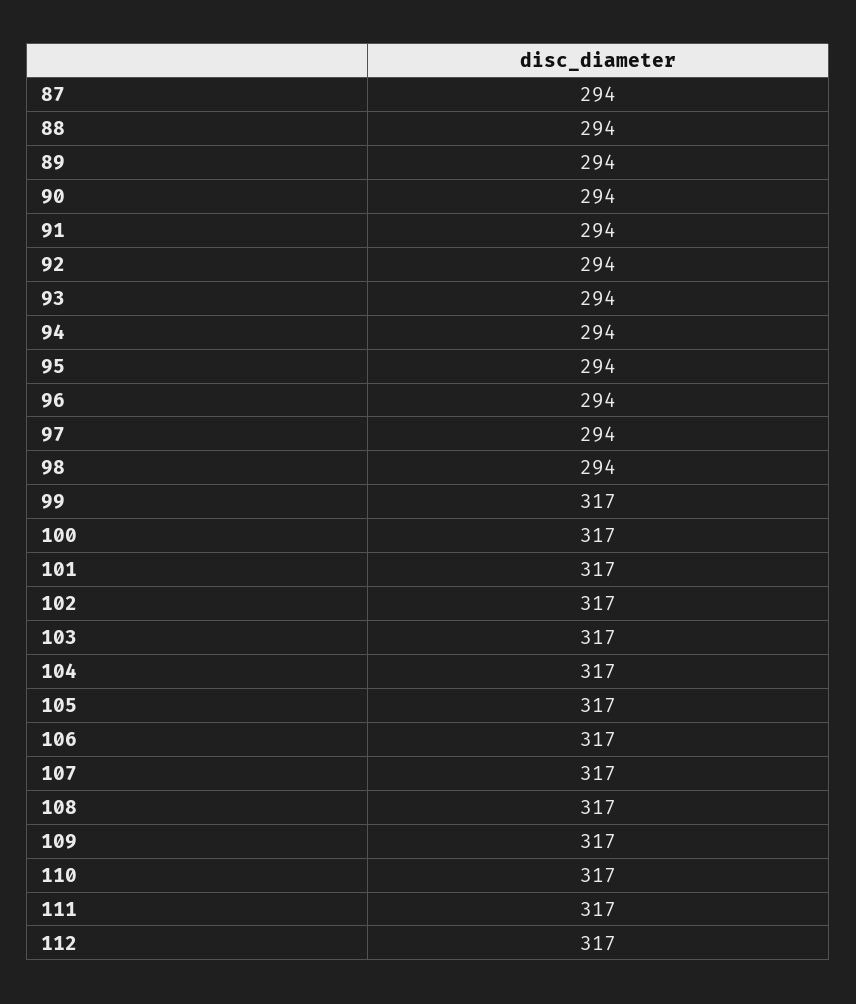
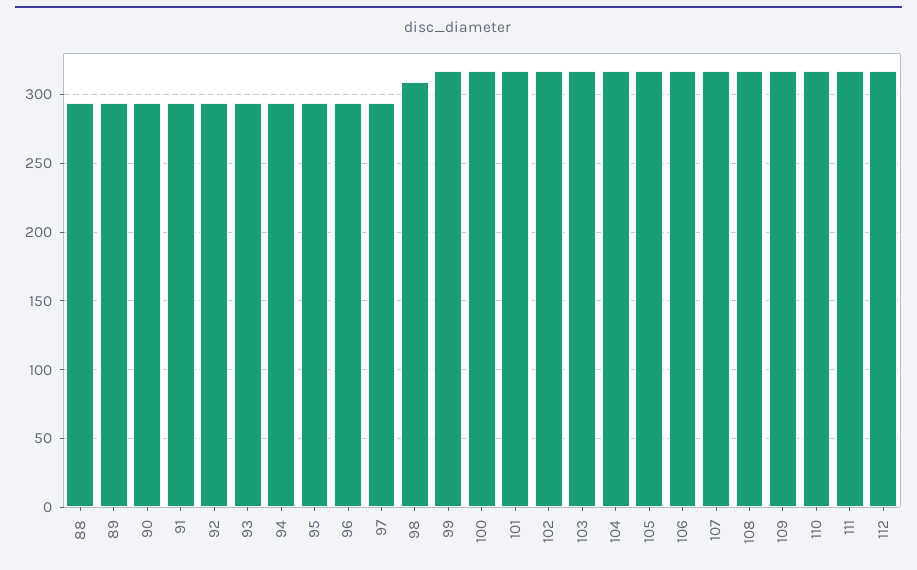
  {
-   "87": 294,
    "88": 294,
    "89": 294,
    "90": 294,
    "91": 294,
    "92": 294,
    "93": 294,
    "94": 294,
    "95": 294,
    "96": 294,
    "97": 294,
-   "98": 294,
+   "98": 310,
    "99": 317,
    "100": 317,
    "101": 317,
    "102": 317,
    "103": 317,
    "104": 317,
    "105": 317,
    "106": 317,
    "107": 317,
    "108": 317,
    "109": 317,
    "110": 317,
    "111": 317,
    "112": 317
  }

